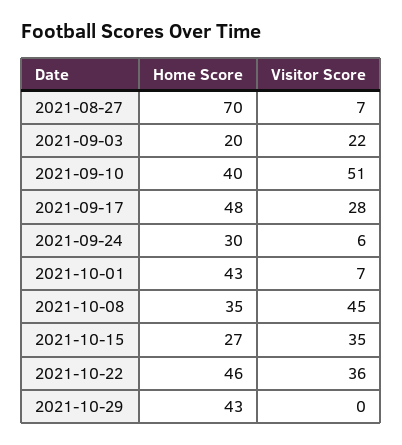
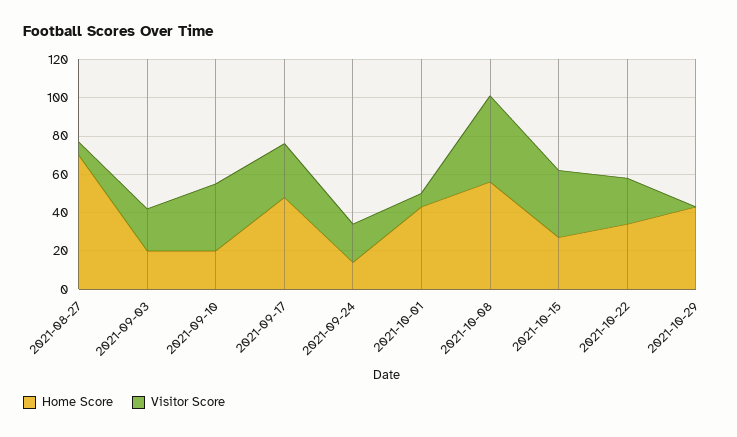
  {
    "Home Score": {
      "2021-08-27": 70,
      "2021-09-03": 20,
-     "2021-09-10": 40,
+     "2021-09-10": 20,
      "2021-09-17": 48,
-     "2021-09-24": 30,
+     "2021-09-24": 15,
      "2021-10-01": 43,
-     "2021-10-08": 35,
+     "2021-10-08": 55,
      "2021-10-15": 27,
-     "2021-10-22": 46,
+     "2021-10-22": 35,
      "2021-10-29": 43
    },
    "Visitor Score": {
      "2021-08-27": 7,
      "2021-09-03": 22,
-     "2021-09-10": 51,
+     "2021-09-10": 35,
      "2021-09-17": 28,
-     "2021-09-24": 6,
+     "2021-09-24": 20,
      "2021-10-01": 7,
      "2021-10-08": 45,
      "2021-10-15": 35,
-     "2021-10-22": 36,
+     "2021-10-22": 25,
      "2021-10-29": 0
    }
  }

